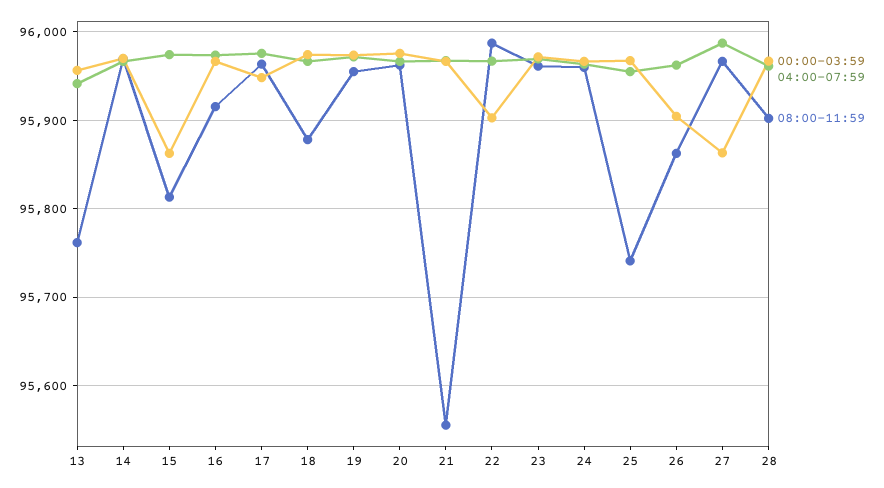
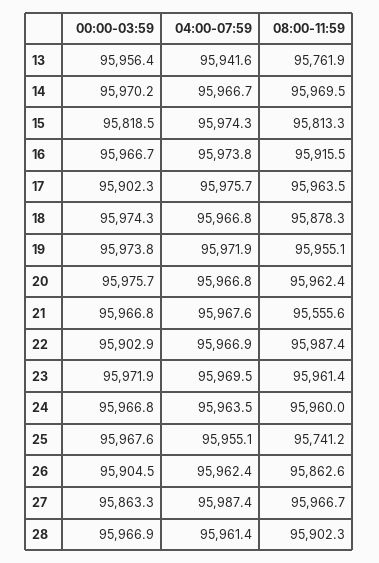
  {
    "00:00-03:59": {
      "13": 95956.4,
      "14": 95970.2,
-     "15": 95860,
+     "15": 95818.5,
      "16": 95966.7,
-     "17": 95950,
+     "17": 95902.3,
      "18": 95974.3,
      "19": 95973.8,
      "20": 95975.7,
      "21": 95966.8,
      "22": 95902.9,
      "23": 95971.9,
      "24": 95966.8,
      "25": 95967.6,
      "26": 95904.5,
      "27": 95863.3,
      "28": 95966.9
    },
    "04:00-07:59": {
      "13": 95941.6,
      "14": 95966.7,
      "15": 95974.3,
      "16": 95973.8,
      "17": 95975.7,
      "18": 95966.8,
      "19": 95971.9,
      "20": 95966.8,
      "21": 95967.6,
      "22": 95966.9,
      "23": 95969.5,
      "24": 95963.5,
      "25": 95955.1,
      "26": 95962.4,
      "27": 95987.4,
      "28": 95961.4
    },
    "08:00-11:59": {
      "13": 95761.9,
      "14": 95969.5,
      "15": 95813.3,
      "16": 95915.5,
      "17": 95963.5,
      "18": 95878.3,
      "19": 95955.1,
      "20": 95962.4,
      "21": 95555.6,
      "22": 95987.4,
      "23": 95961.4,
      "24": 95960,
      "25": 95741.2,
      "26": 95862.6,
      "27": 95966.7,
      "28": 95902.3
    }
  }

